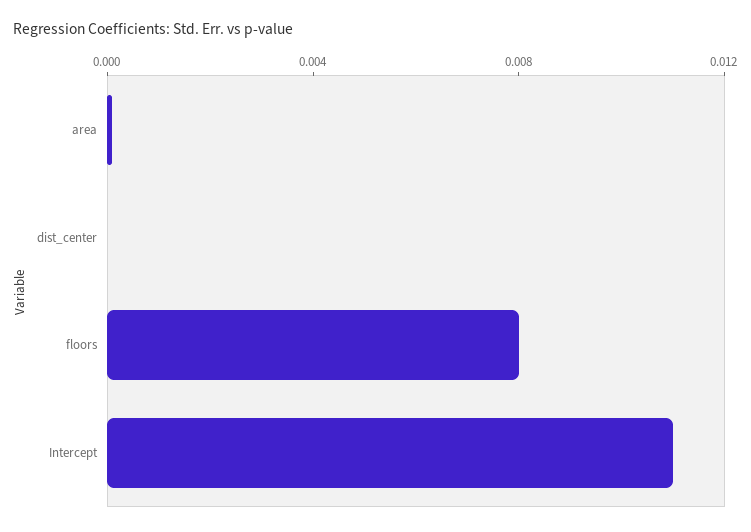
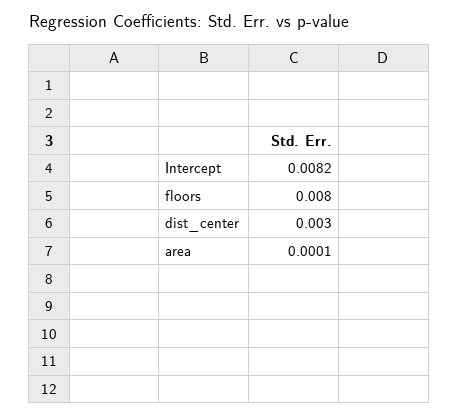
  {
    "area": 0.0001,
-   "dist_center": 0,
+   "dist_center": 0.003,
    "floors": 0.008,
-   "Intercept": 0.011
+   "Intercept": 0.0082
  }

